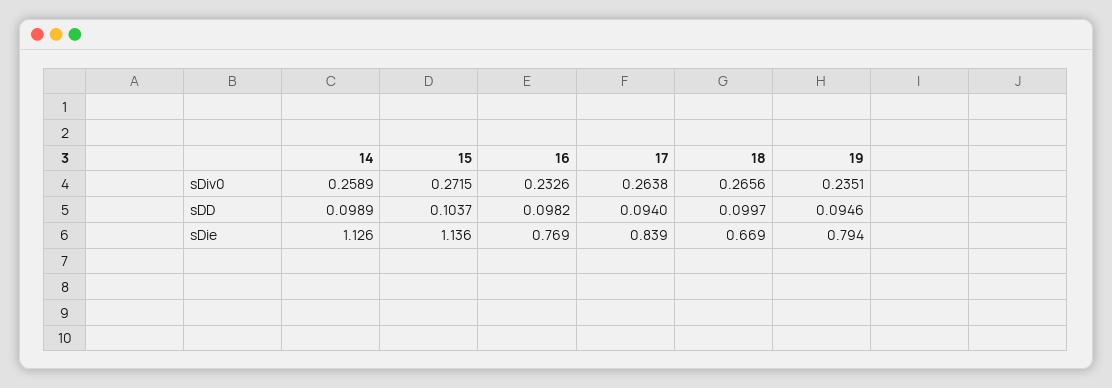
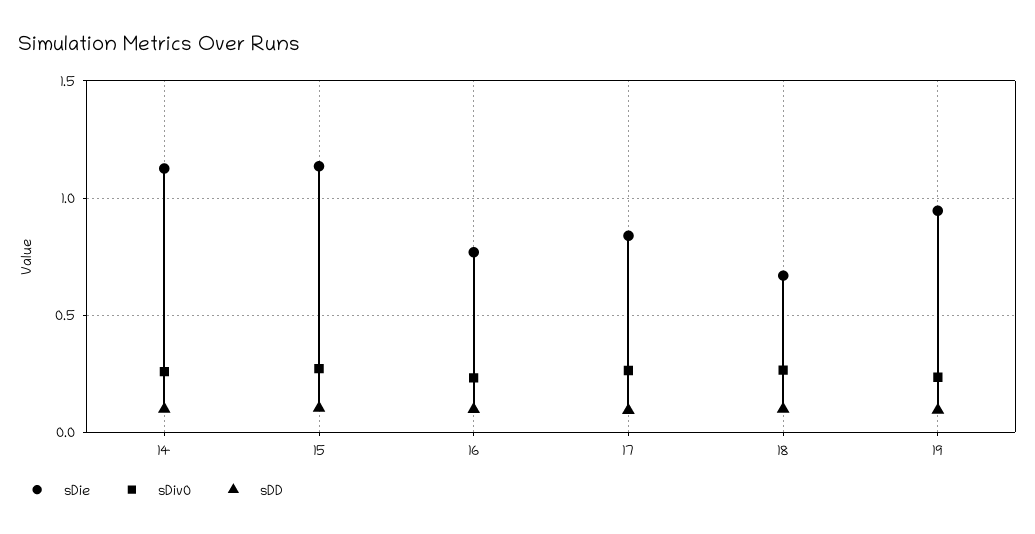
  {
    "sDiv0": {
      "14": 0.2589,
      "15": 0.2715,
      "16": 0.2326,
      "17": 0.2638,
      "18": 0.2656,
      "19": 0.2351
    },
    "sDD": {
      "14": 0.0989,
      "15": 0.1037,
      "16": 0.0982,
      "17": 0.094,
      "18": 0.0997,
      "19": 0.0946
    },
    "sDie": {
      "14": 1.126,
      "15": 1.136,
      "16": 0.769,
      "17": 0.839,
      "18": 0.669,
-     "19": 0.794
+     "19": 0.95
    }
  }

